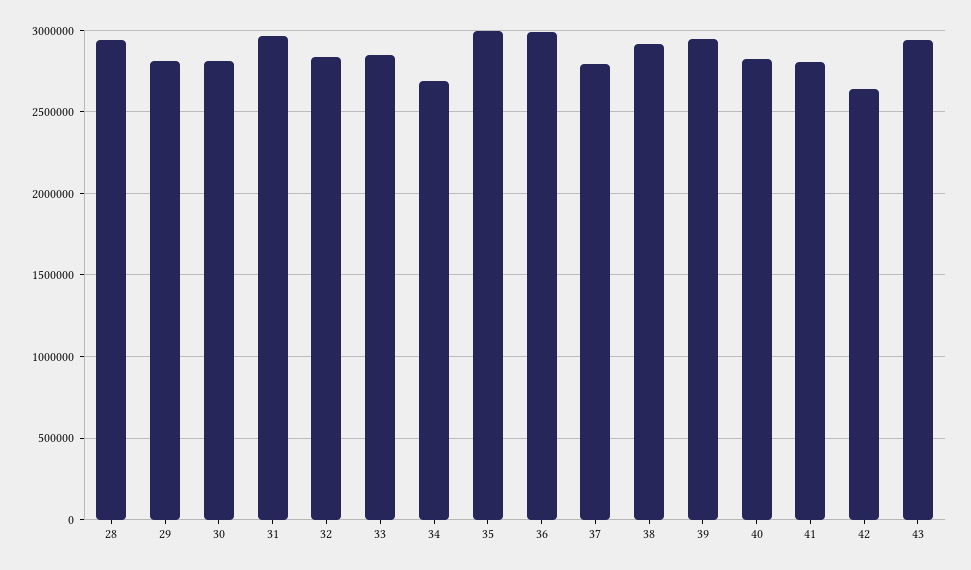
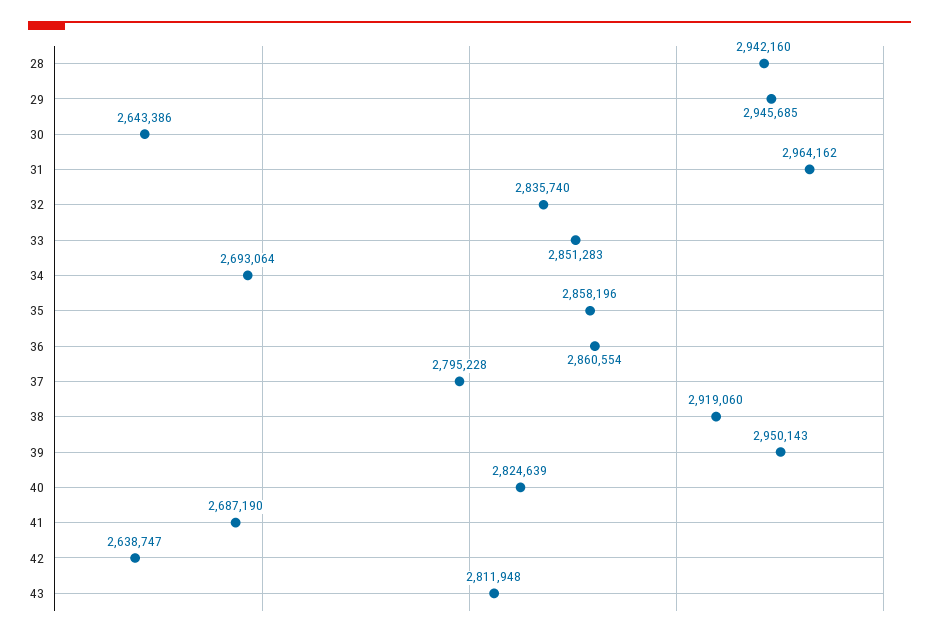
  {
    "28": 2942160,
-   "29": 2800000,
+   "29": 2945685,
-   "30": 2800000,
+   "30": 2643386,
    "31": 2964162,
    "32": 2835740,
    "33": 2851283,
    "34": 2693064,
-   "35": 3000000,
+   "35": 2858196,
-   "36": 3000000,
+   "36": 2860554,
    "37": 2795228,
    "38": 2919060,
    "39": 2950143,
    "40": 2824639,
-   "41": 2800000,
+   "41": 2687190,
    "42": 2638747,
-   "43": 2950000
+   "43": 2811948
  }

